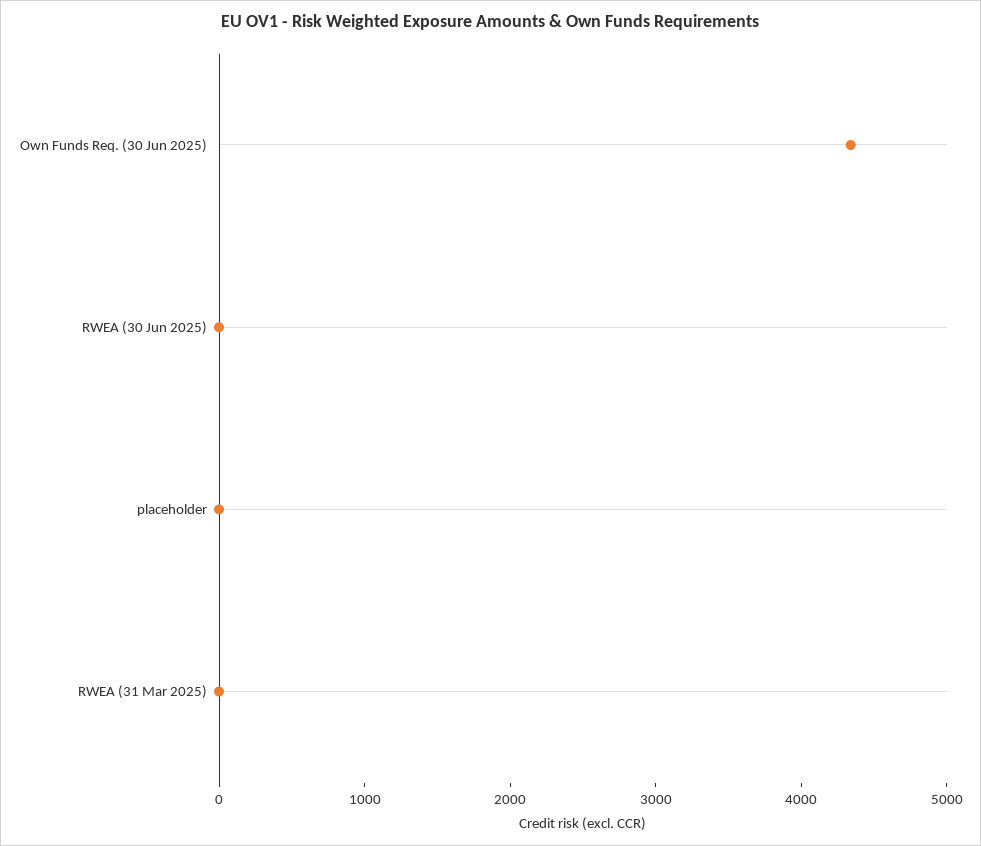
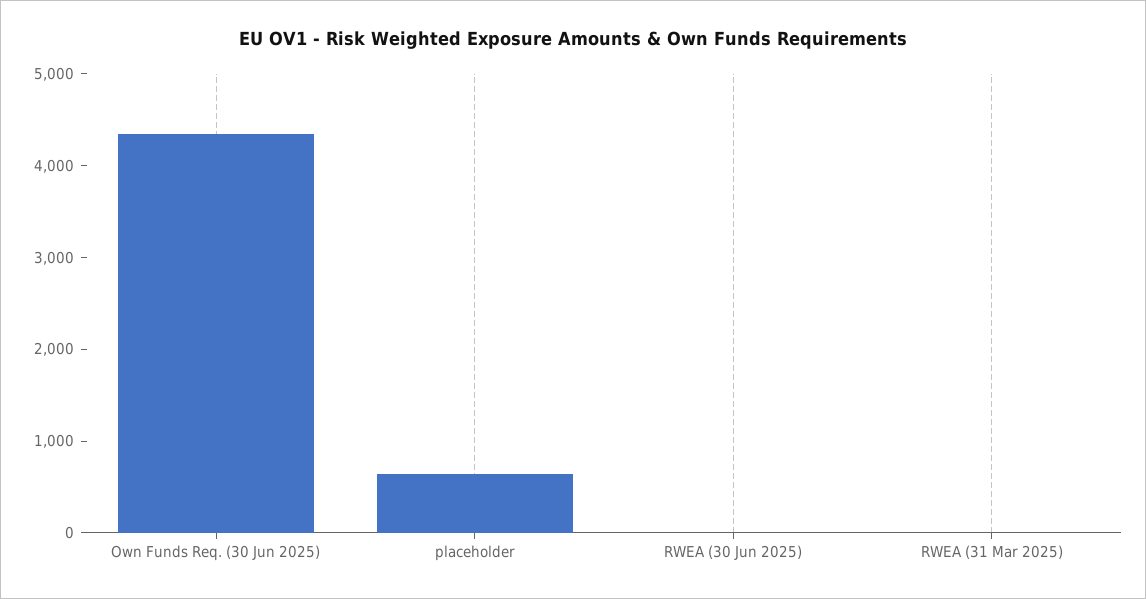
  {
    "Own Funds Req. (30 Jun 2025)": 4400,
    "RWEA (30 Jun 2025)": 0,
-   "placeholder": 0,
+   "placeholder": 600,
    "RWEA (31 Mar 2025)": 0
  }

